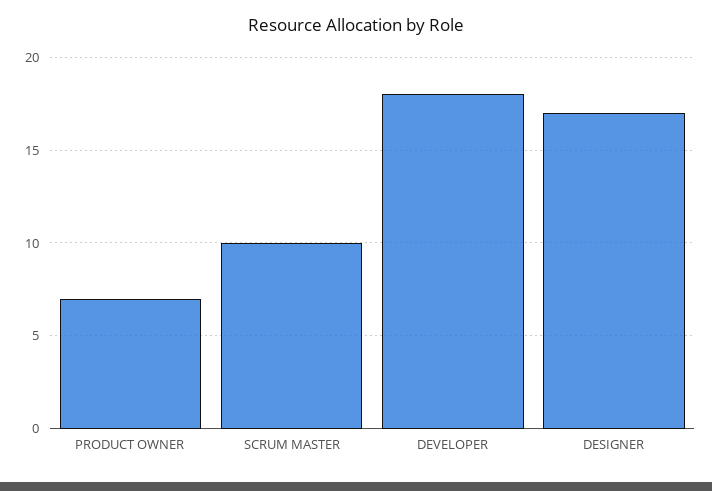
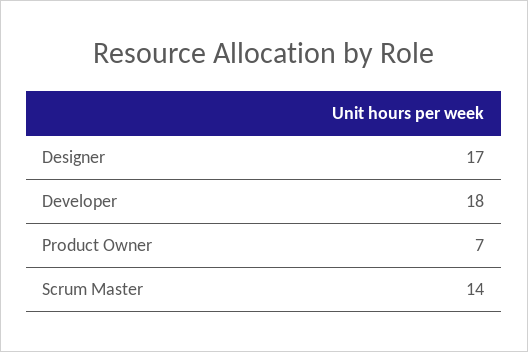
  {
    "PRODUCT OWNER": 7,
-   "SCRUM MASTER": 10,
+   "SCRUM MASTER": 14,
    "DEVELOPER": 18,
    "DESIGNER": 17
  }

